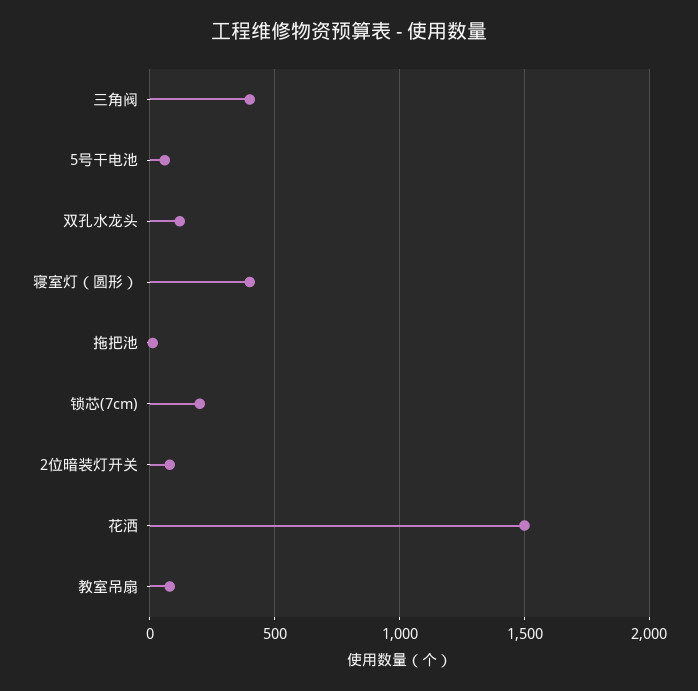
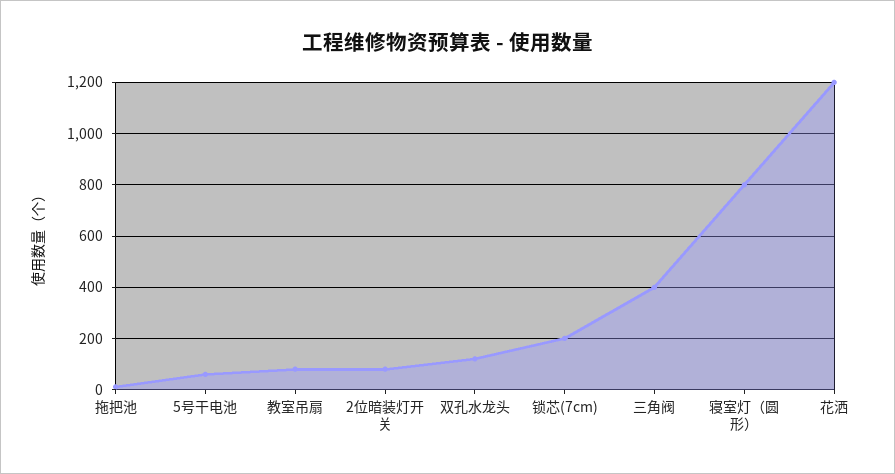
  {
    "三角阀": 400,
    "5号干电池": 50,
    "双孔水龙头": 125,
-   "寝室灯（圆形）": 400,
+   "寝室灯（圆形）": 800,
    "拖把池": 0,
    "锁芯(7cm)": 200,
    "2位暗装灯开关": 75,
-   "花洒": 1500,
+   "花洒": 1200,
    "教室吊扇": 75
  }

